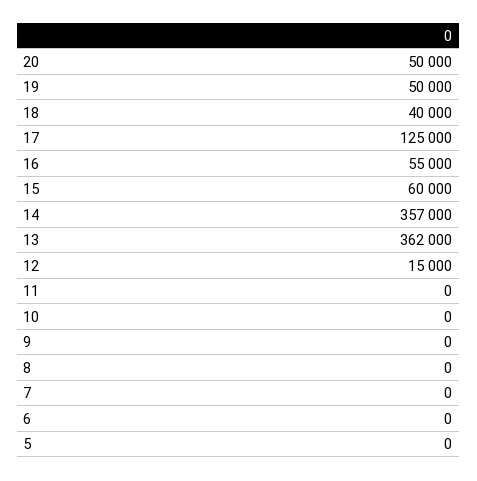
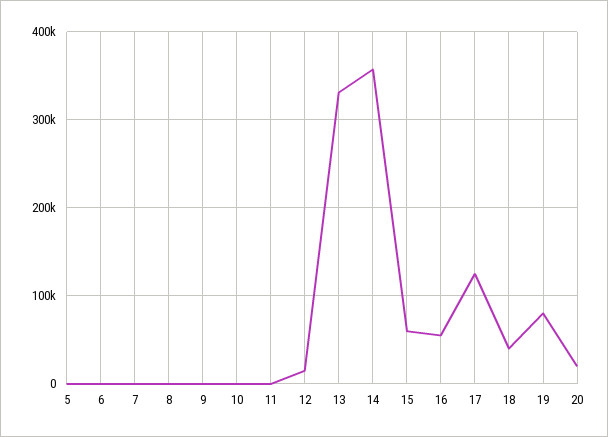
  {
-   "20": 50000,
+   "20": 20000,
-   "19": 50000,
+   "19": 80000,
    "18": 40000,
    "17": 125000,
    "16": 55000,
    "15": 60000,
    "14": 357000,
-   "13": 362000,
+   "13": 330000,
    "12": 15000,
    "11": 0,
    "10": 0,
    "9": 0,
    "8": 0,
    "7": 0,
    "6": 0,
    "5": 0
  }

